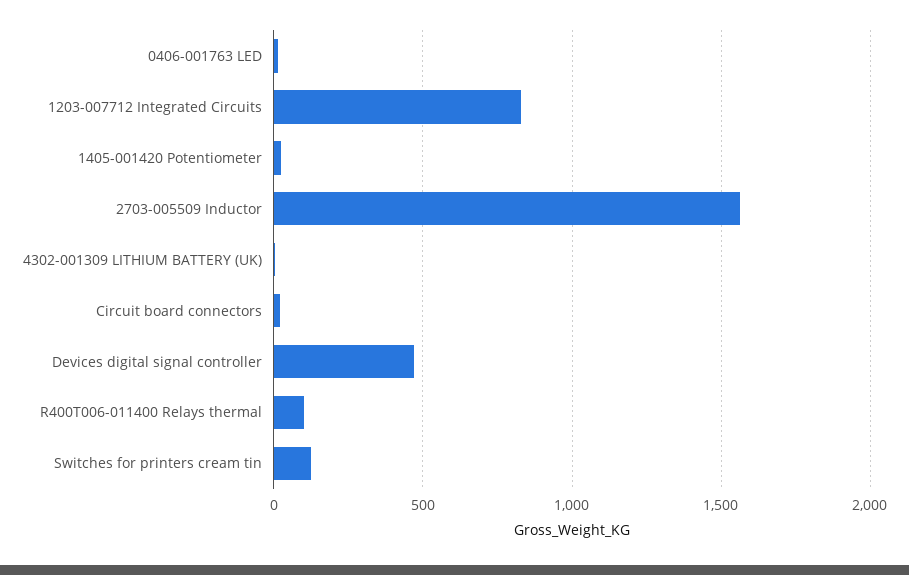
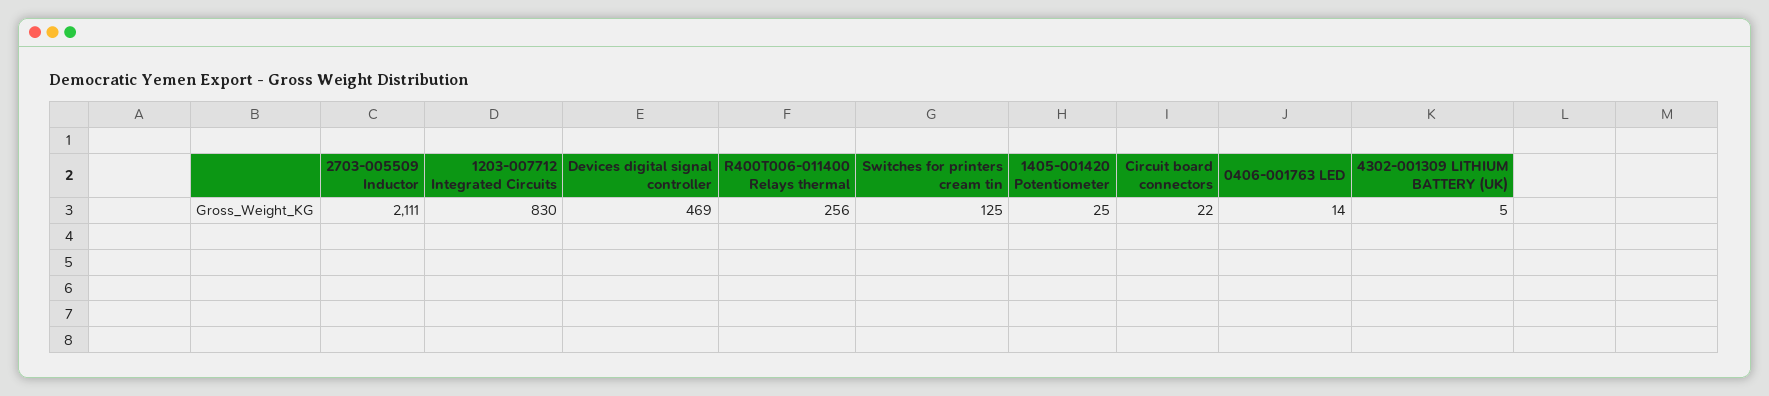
  {
    "0406-001763 LED": 14,
    "1203-007712 Integrated Circuits": 830,
    "1405-001420 Potentiometer": 25,
-   "2703-005509 Inductor": 1550,
+   "2703-005509 Inductor": 2111,
    "4302-001309 LITHIUM BATTERY (UK)": 5,
    "Circuit board connectors": 22,
    "Devices digital signal controller": 469,
-   "R400T006-011400 Relays thermal": 100,
+   "R400T006-011400 Relays thermal": 256,
    "Switches for printers cream tin": 125
  }

